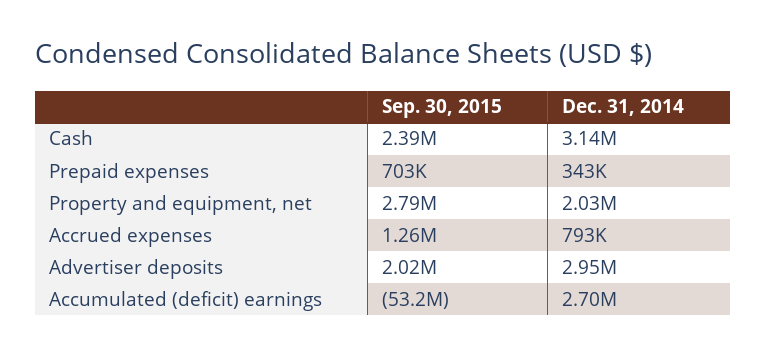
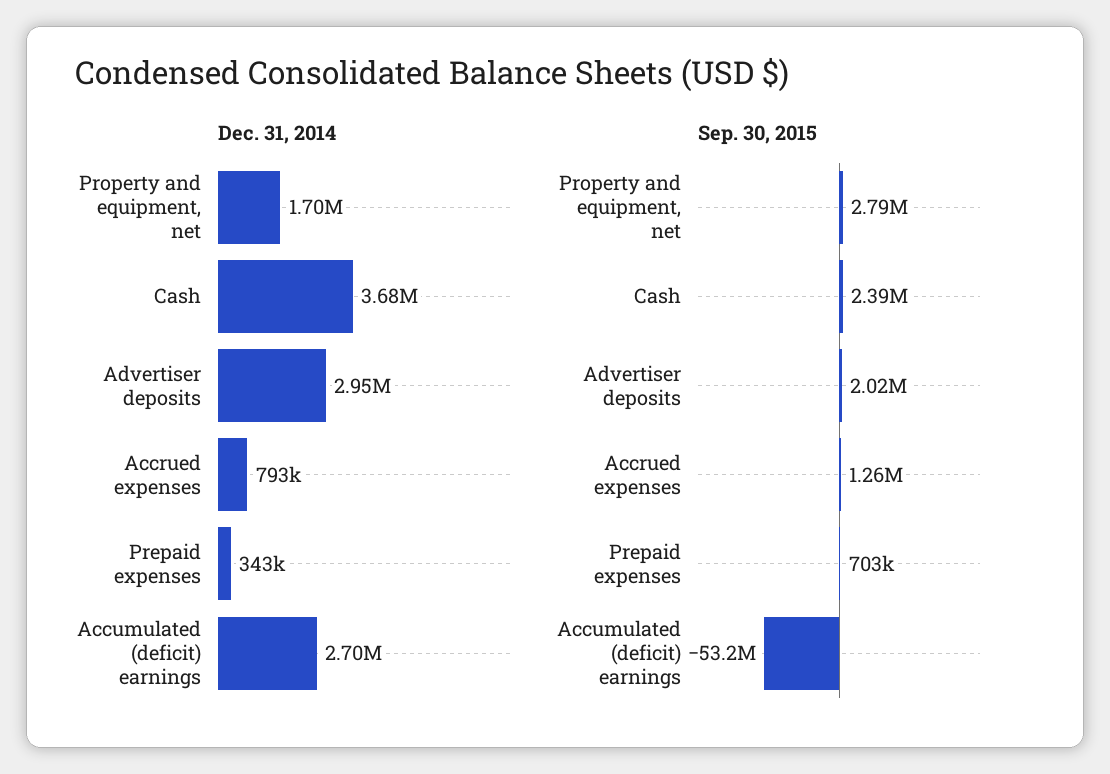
  {
    "Sep. 30, 2015": {
      "Cash": 2390000,
      "Prepaid expenses": 703000,
      "Property and equipment, net": 2790000,
      "Accrued expenses": 1260000,
      "Advertiser deposits": 2020000,
      "Accumulated (deficit) earnings": -53200000
    },
    "Dec. 31, 2014": {
-     "Cash": 3140000,
+     "Cash": 3680000,
      "Prepaid expenses": 343000,
-     "Property and equipment, net": 2030000,
+     "Property and equipment, net": 1700000,
      "Accrued expenses": 793000,
      "Advertiser deposits": 2950000,
      "Accumulated (deficit) earnings": 2700000
    }
  }

